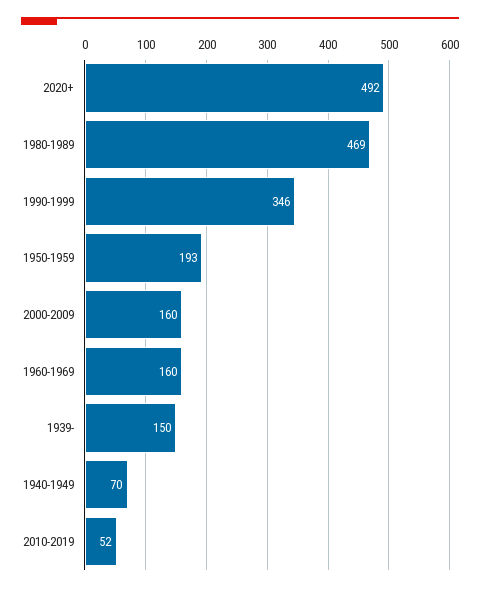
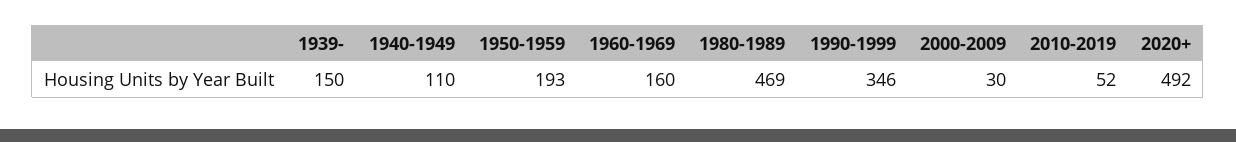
  {
    "2020+": 492,
    "1980-1989": 469,
    "1990-1999": 346,
    "1950-1959": 193,
-   "2000-2009": 160,
+   "2000-2009": 30,
    "1960-1969": 160,
    "1939-": 150,
-   "1940-1949": 70,
+   "1940-1949": 110,
    "2010-2019": 52
  }

